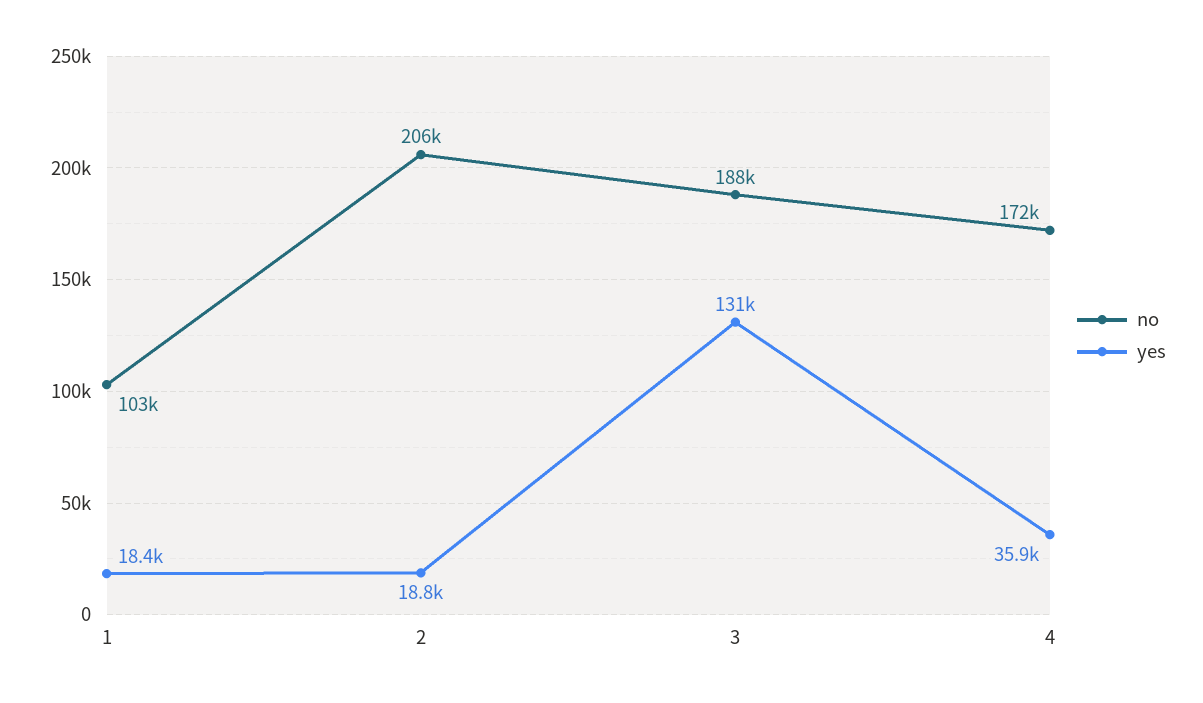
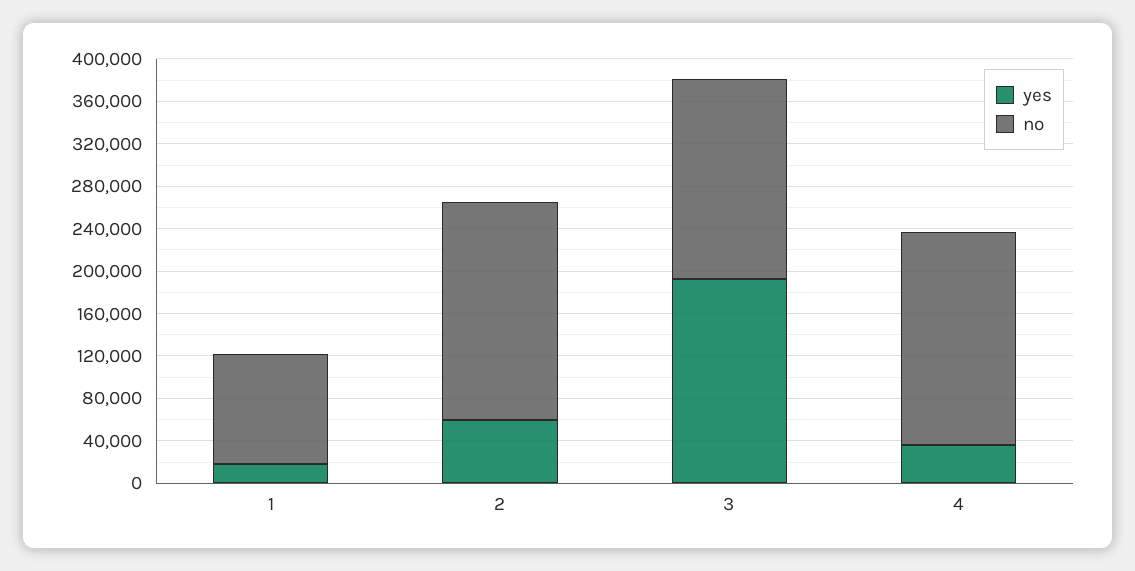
  {
    "no": {
      "1": 103000,
      "2": 206000,
      "3": 188000,
-     "4": 172000
+     "4": 200000
    },
    "yes": {
      "1": 18400,
-     "2": 18800,
+     "2": 60000,
-     "3": 131000,
+     "3": 190000,
      "4": 35900
    }
  }

